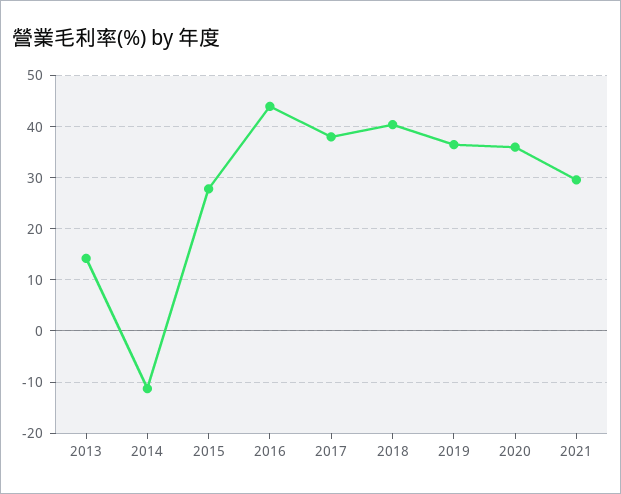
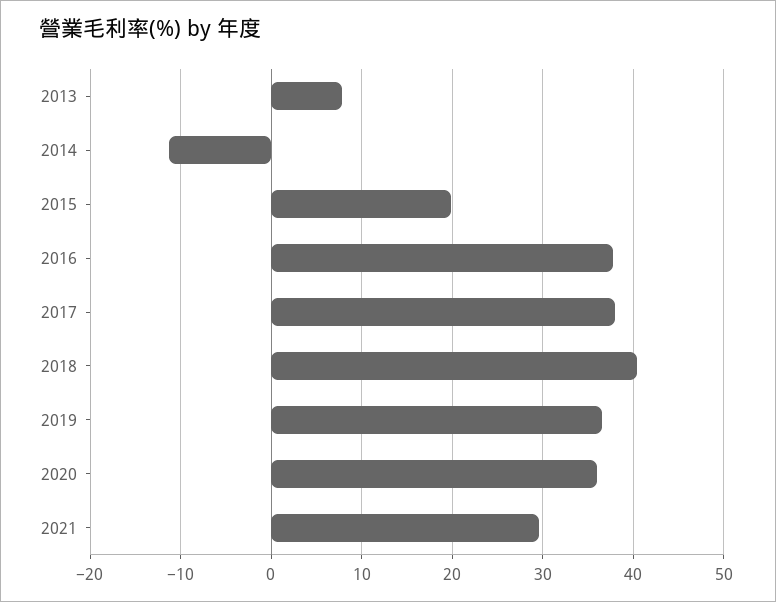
  {
-   "2013": 14,
+   "2013": 8,
    "2014": -11,
-   "2015": 28,
+   "2015": 20,
-   "2016": 44,
+   "2016": 38,
    "2017": 38,
    "2018": 40,
    "2019": 37,
    "2020": 36,
    "2021": 30
  }

